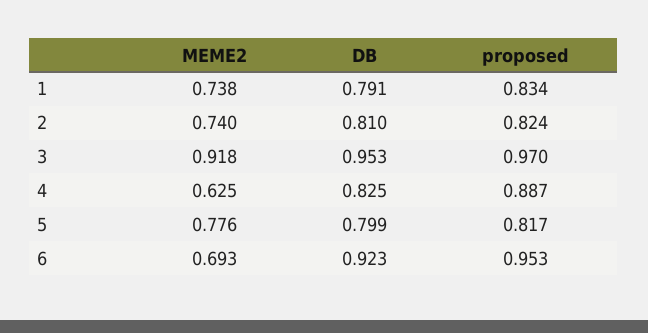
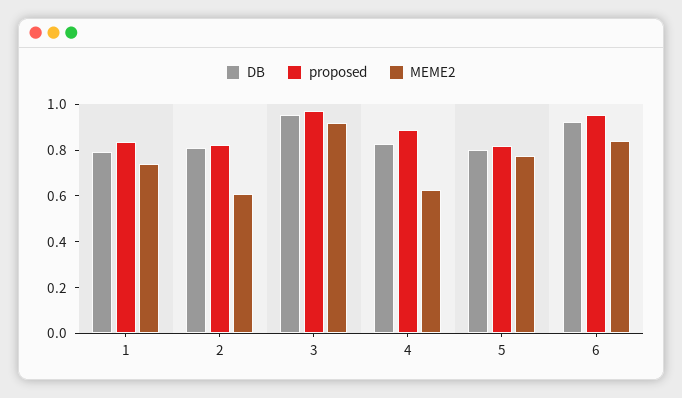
  {
    "MEME2": {
      "1": 0.738,
-     "2": 0.74,
+     "2": 0.6,
      "3": 0.918,
      "4": 0.625,
      "5": 0.776,
-     "6": 0.693
+     "6": 0.85
    },
    "DB": {
      "1": 0.791,
      "2": 0.81,
      "3": 0.953,
      "4": 0.825,
      "5": 0.799,
      "6": 0.923
    },
    "proposed": {
      "1": 0.834,
      "2": 0.824,
      "3": 0.97,
      "4": 0.887,
      "5": 0.817,
      "6": 0.953
    }
  }

